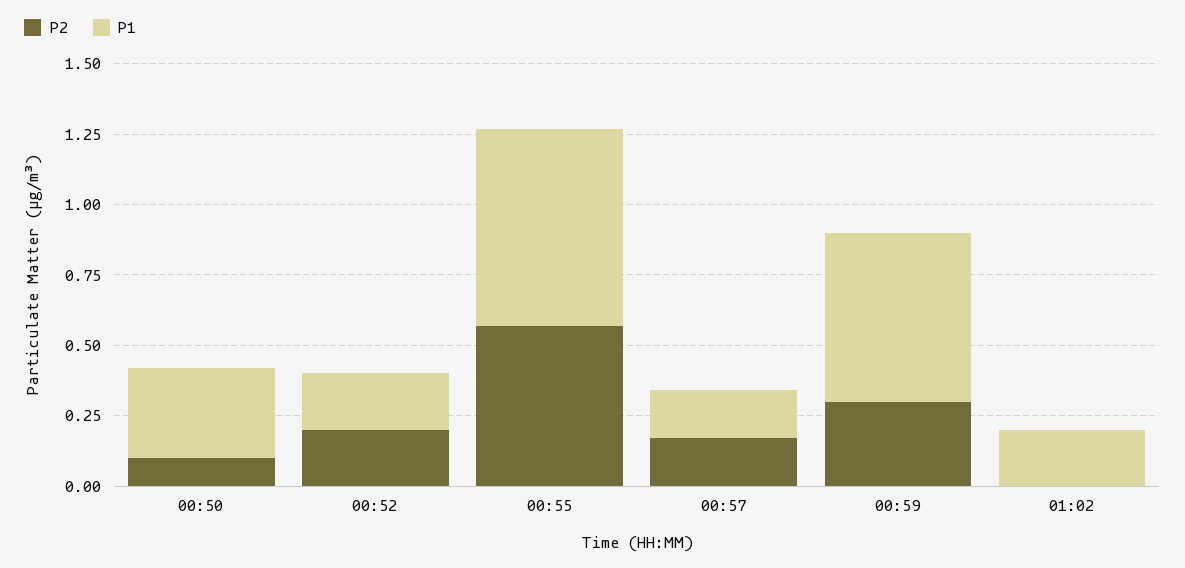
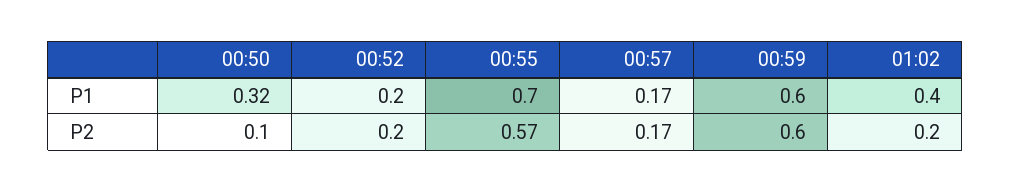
  {
    "P2": {
      "00:50": 0.1,
      "00:52": 0.2,
      "00:55": 0.57,
      "00:57": 0.17,
-     "00:59": 0.3,
+     "00:59": 0.6,
-     "01:02": 0
+     "01:02": 0.2
    },
    "P1": {
      "00:50": 0.32,
      "00:52": 0.2,
      "00:55": 0.7,
      "00:57": 0.17,
      "00:59": 0.6,
-     "01:02": 0.2
+     "01:02": 0.4
    }
  }

